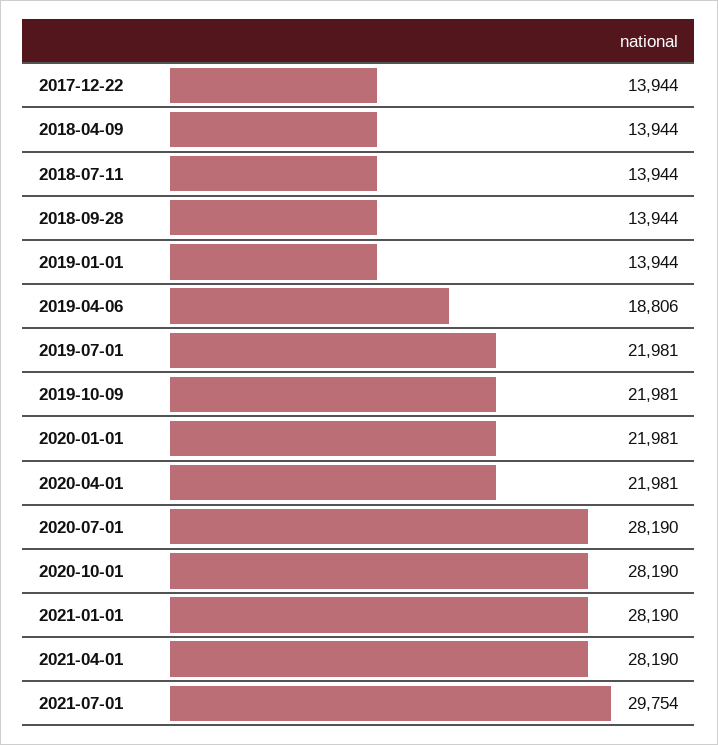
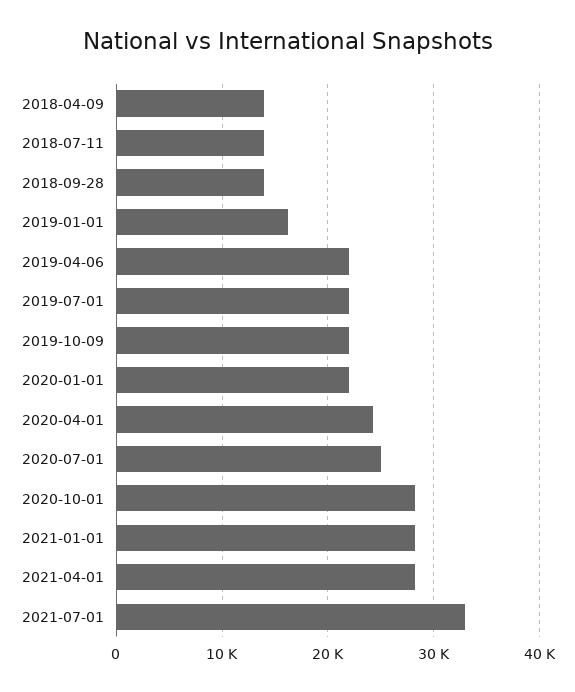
  {
-   "2017-12-22": 13944,
    "2018-04-09": 13944,
    "2018-07-11": 13944,
    "2018-09-28": 13944,
-   "2019-01-01": 13944,
+   "2019-01-01": 16000,
-   "2019-04-06": 18806,
+   "2019-04-06": 22000,
    "2019-07-01": 21981,
    "2019-10-09": 21981,
    "2020-01-01": 21981,
-   "2020-04-01": 21981,
+   "2020-04-01": 24000,
-   "2020-07-01": 28190,
+   "2020-07-01": 25000,
    "2020-10-01": 28190,
    "2021-01-01": 28190,
    "2021-04-01": 28190,
-   "2021-07-01": 29754
+   "2021-07-01": 33000
  }

